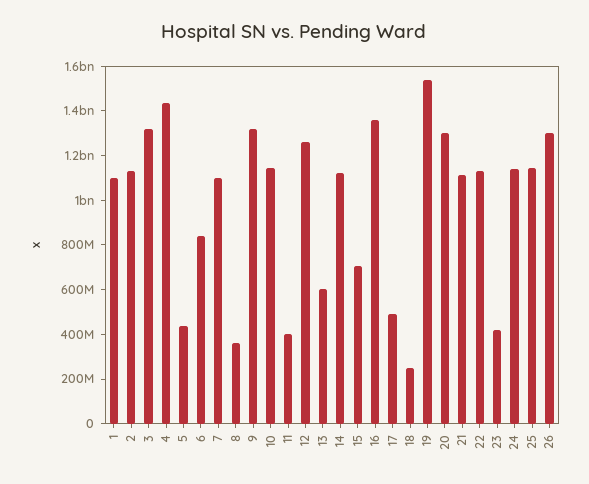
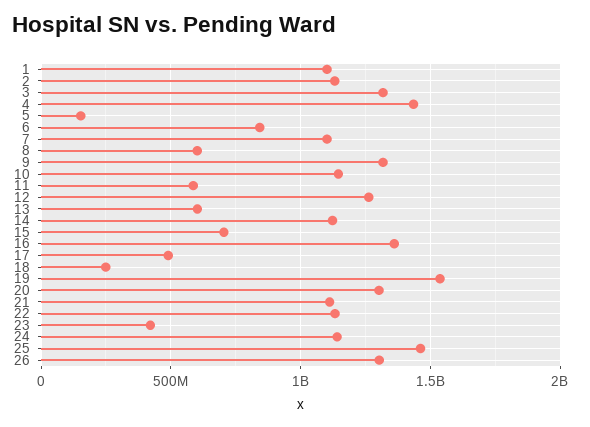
  {
    "1": 1100000000,
    "2": 1150000000,
    "3": 1300000000,
    "4": 1450000000,
-   "5": 450000000,
+   "5": 150000000,
    "6": 850000000,
    "7": 1100000000,
-   "8": 350000000,
+   "8": 600000000,
    "9": 1300000000,
    "10": 1150000000,
-   "11": 400000000,
+   "11": 600000000,
    "12": 1250000000,
    "13": 600000000,
    "14": 1100000000,
    "15": 700000000,
    "16": 1350000000,
    "17": 500000000,
    "18": 250000000,
    "19": 1550000000,
    "20": 1300000000,
    "21": 1100000000,
    "22": 1150000000,
    "23": 400000000,
    "24": 1150000000,
-   "25": 1150000000,
+   "25": 1450000000,
    "26": 1300000000
  }

